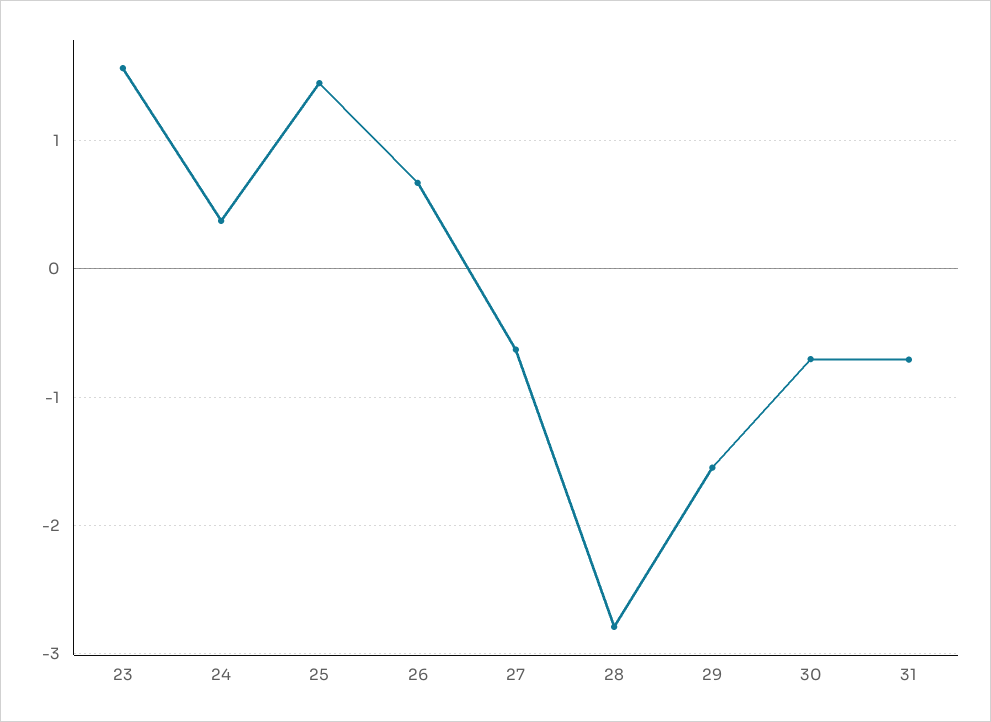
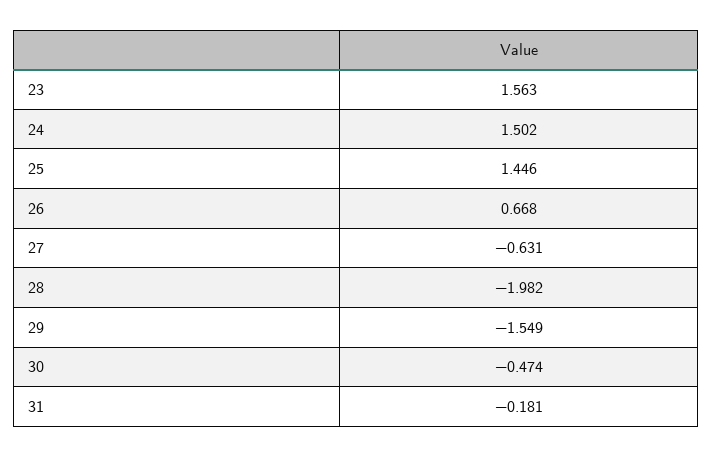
  {
    "23": 1.563,
-   "24": 0.4,
+   "24": 1.502,
    "25": 1.446,
    "26": 0.668,
    "27": -0.631,
-   "28": -2.8,
+   "28": -1.982,
    "29": -1.549,
-   "30": -0.7,
+   "30": -0.474,
-   "31": -0.7
+   "31": -0.181
  }

